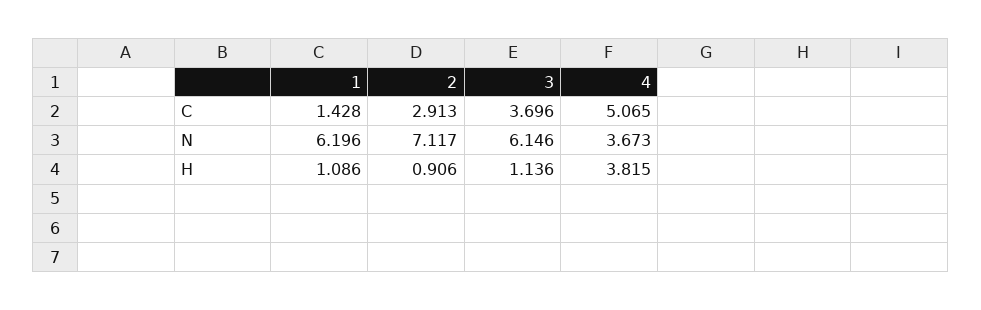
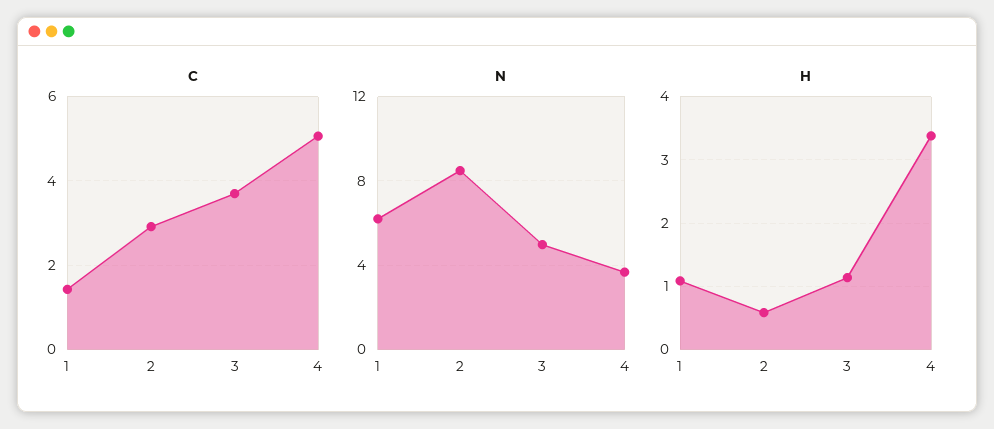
  {
    "C": {
      "1": 1.428,
      "2": 2.913,
      "3": 3.696,
      "4": 5.065
    },
    "N": {
      "1": 6.196,
-     "2": 7.117,
+     "2": 8.5,
-     "3": 6.146,
+     "3": 5,
      "4": 3.673
    },
    "H": {
      "1": 1.086,
-     "2": 0.906,
+     "2": 0.6,
      "3": 1.136,
-     "4": 3.815
+     "4": 3.4
    }
  }

